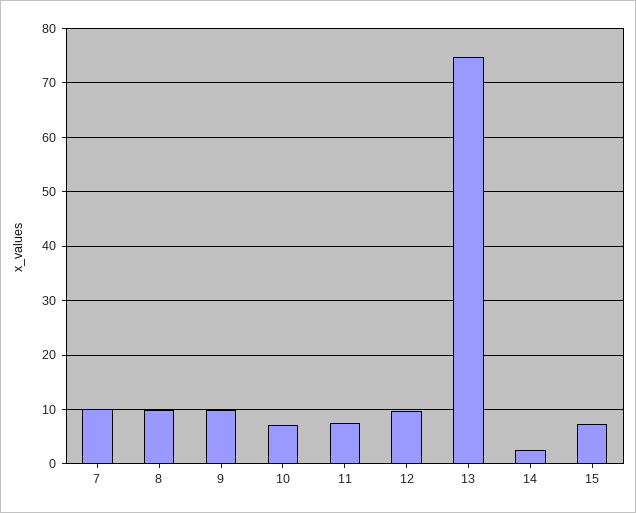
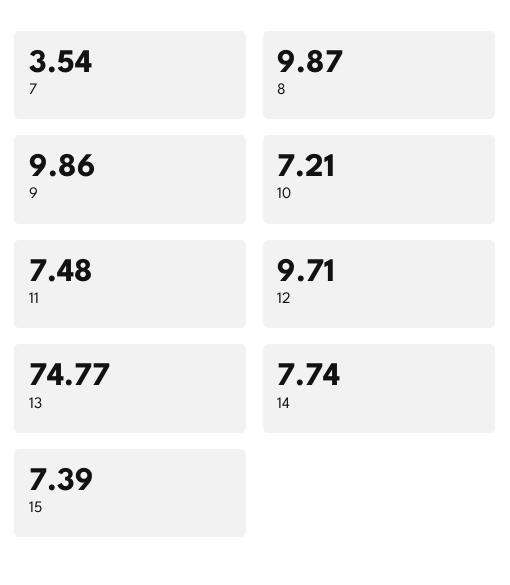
  {
-   "7": 10,
+   "7": 3.54,
    "8": 9.87,
    "9": 9.86,
    "10": 7.21,
    "11": 7.48,
    "12": 9.71,
    "13": 74.77,
-   "14": 2,
+   "14": 7.74,
    "15": 7.39
  }

